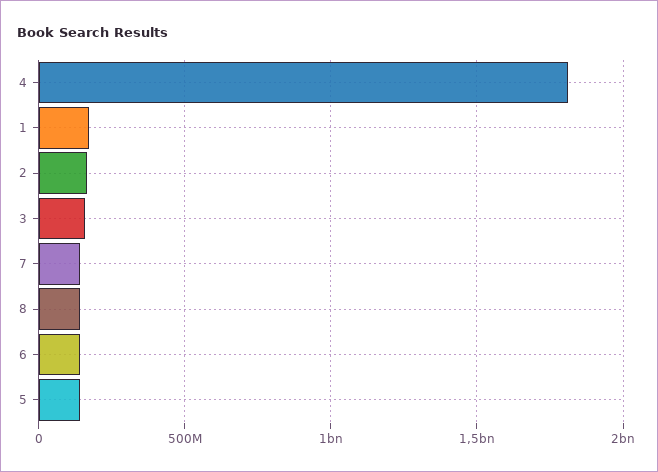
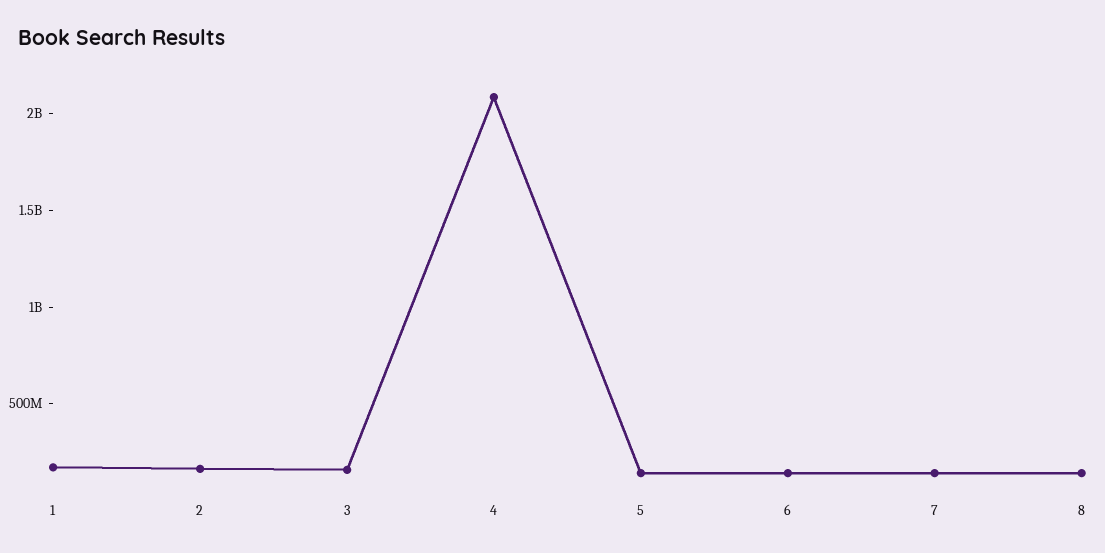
  {
-   "4": 1800000000,
+   "4": 2100000000,
    "1": 150000000,
    "2": 150000000,
    "3": 150000000,
    "7": 150000000,
    "8": 150000000,
    "6": 150000000,
    "5": 150000000
  }

